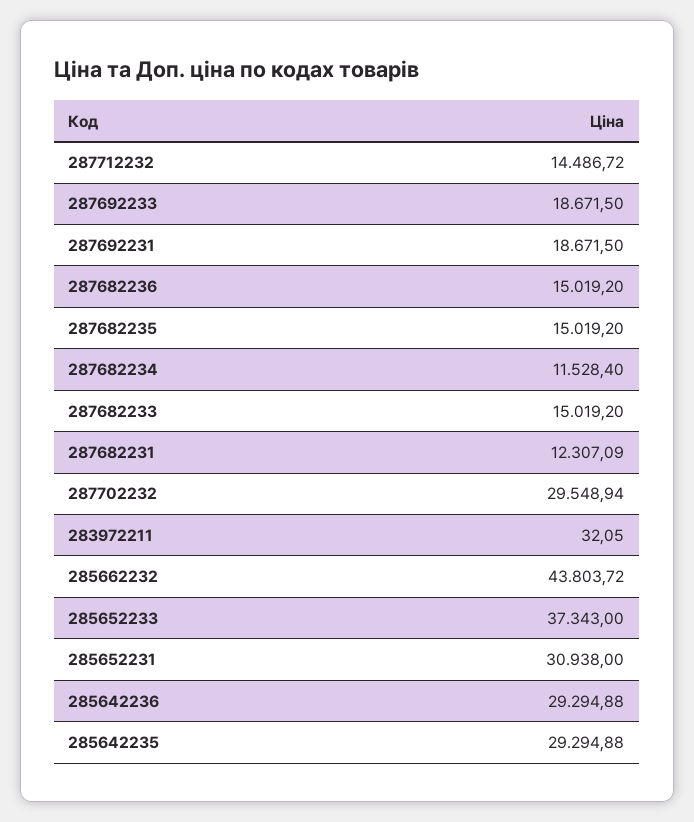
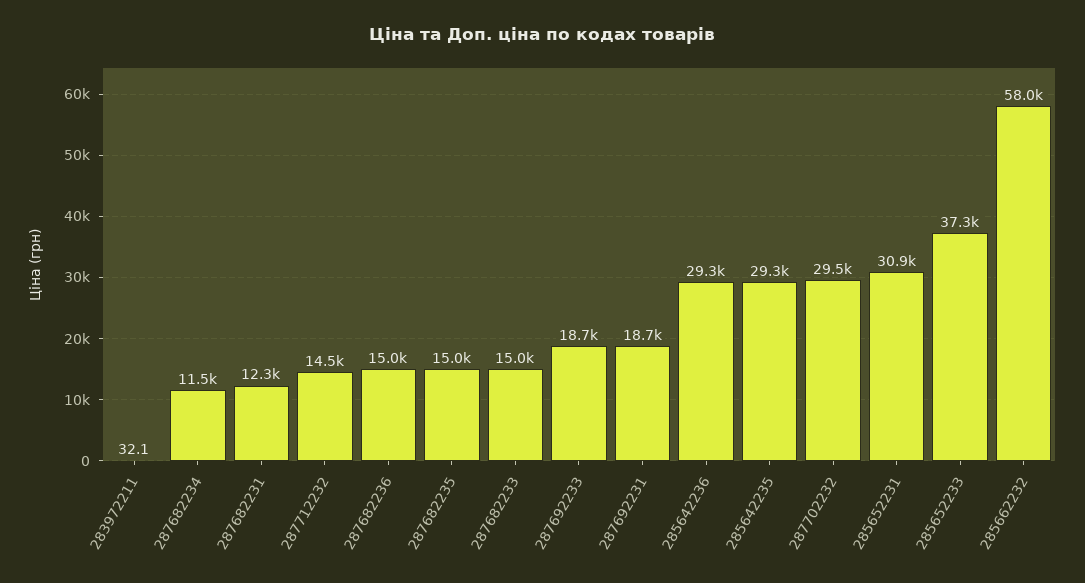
  {
    "287712232": 14486.72,
    "287692233": 18671.5,
    "287692231": 18671.5,
    "287682236": 15019.2,
    "287682235": 15019.2,
    "287682234": 11528.4,
    "287682233": 15019.2,
    "287682231": 12307.09,
    "287702232": 29548.94,
    "283972211": 32.05,
-   "285662232": 43803.72,
+   "285662232": 58000,
    "285652233": 37343,
    "285652231": 30938,
    "285642236": 29294.88,
    "285642235": 29294.88
  }

